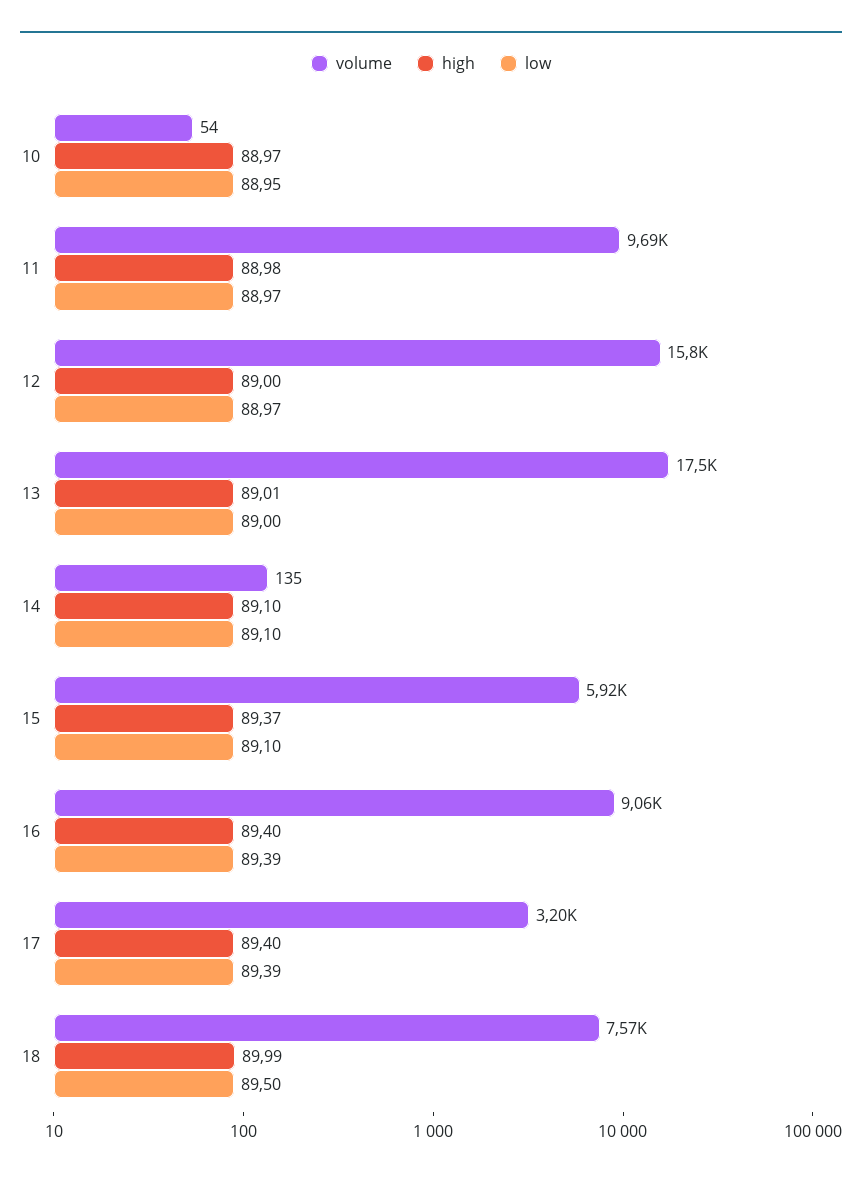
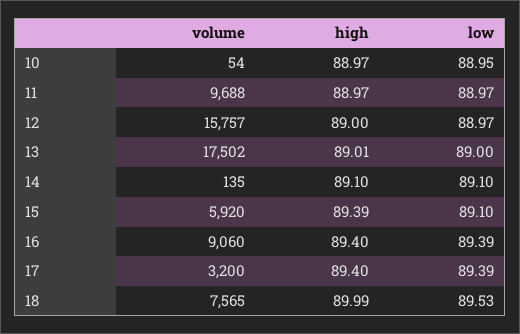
  {
    "volume": {
      "10": 54,
      "11": 9688,
      "12": 15757,
      "13": 17502,
      "14": 135,
      "15": 5920,
      "16": 9060,
      "17": 3200,
      "18": 7565
    },
    "high": {
      "10": 88.97,
-     "11": 88.98,
+     "11": 88.97,
      "12": 89,
      "13": 89.01,
      "14": 89.1,
-     "15": 89.37,
+     "15": 89.39,
      "16": 89.4,
      "17": 89.4,
      "18": 89.99
    },
    "low": {
      "10": 88.95,
      "11": 88.97,
      "12": 88.97,
      "13": 89,
      "14": 89.1,
      "15": 89.1,
      "16": 89.39,
      "17": 89.39,
-     "18": 89.5
+     "18": 89.53
    }
  }

